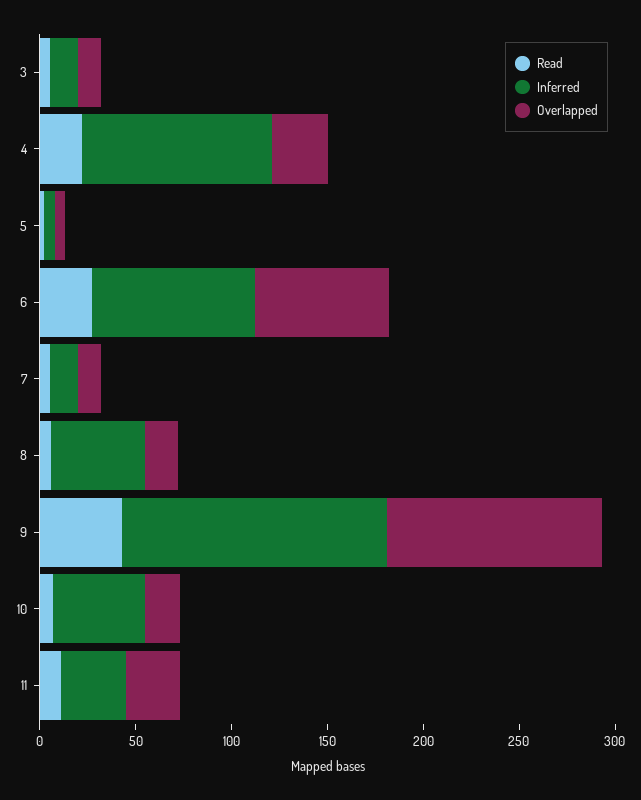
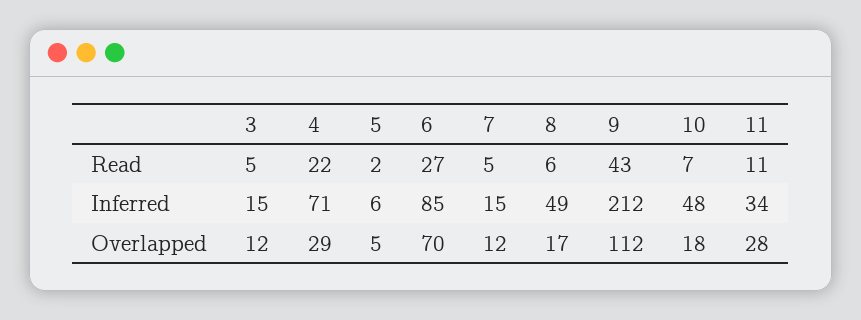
  {
    "Read": {
      "3": 5,
      "4": 22,
      "5": 2,
      "6": 27,
      "7": 5,
      "8": 6,
      "9": 43,
      "10": 7,
      "11": 11
    },
    "Inferred": {
      "3": 15,
-     "4": 100,
+     "4": 71,
      "5": 6,
      "6": 85,
      "7": 15,
      "8": 49,
-     "9": 140,
+     "9": 212,
      "10": 48,
      "11": 34
    },
    "Overlapped": {
      "3": 12,
      "4": 29,
      "5": 5,
      "6": 70,
      "7": 12,
      "8": 17,
      "9": 112,
      "10": 18,
      "11": 28
    }
  }

